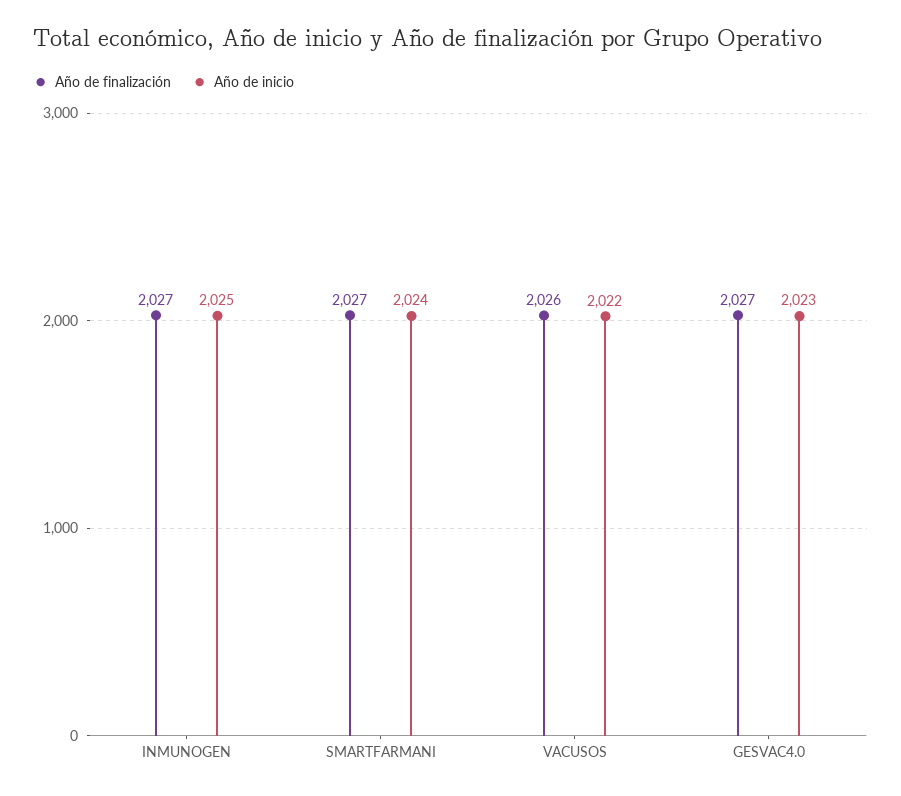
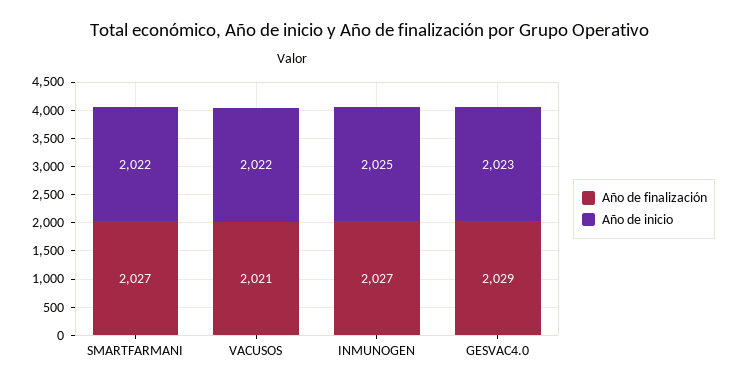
  {
    "Año de finalización": {
      "INMUNOGEN": 2027,
      "SMARTFARMANI": 2027,
-     "VACUSOS": 2026,
+     "VACUSOS": 2021,
-     "GESVAC4.0": 2027
+     "GESVAC4.0": 2029
    },
    "Año de inicio": {
      "INMUNOGEN": 2025,
-     "SMARTFARMANI": 2024,
+     "SMARTFARMANI": 2022,
      "VACUSOS": 2022,
      "GESVAC4.0": 2023
    }
  }

